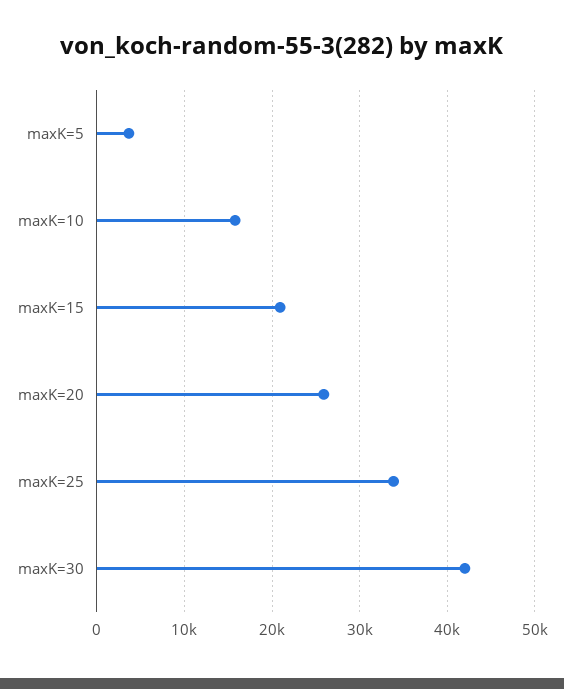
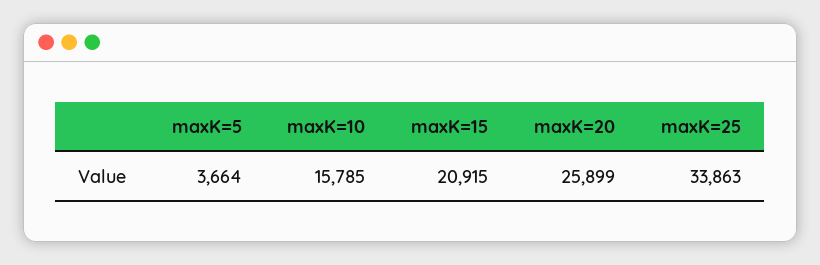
  {
    "maxK=5": 3664,
    "maxK=10": 15785,
    "maxK=15": 20915,
    "maxK=20": 25899,
-   "maxK=25": 33863,
+   "maxK=25": 33863
-   "maxK=30": 42000
  }

